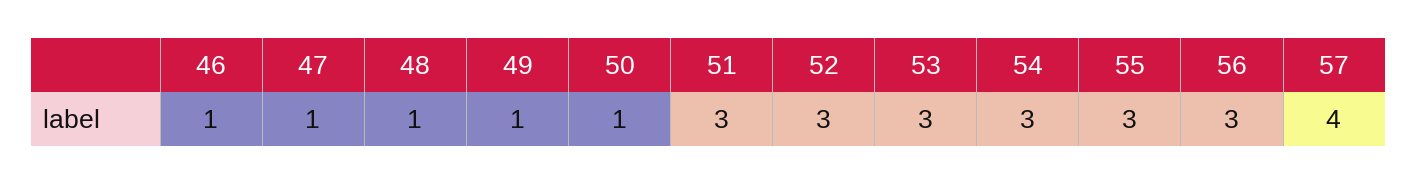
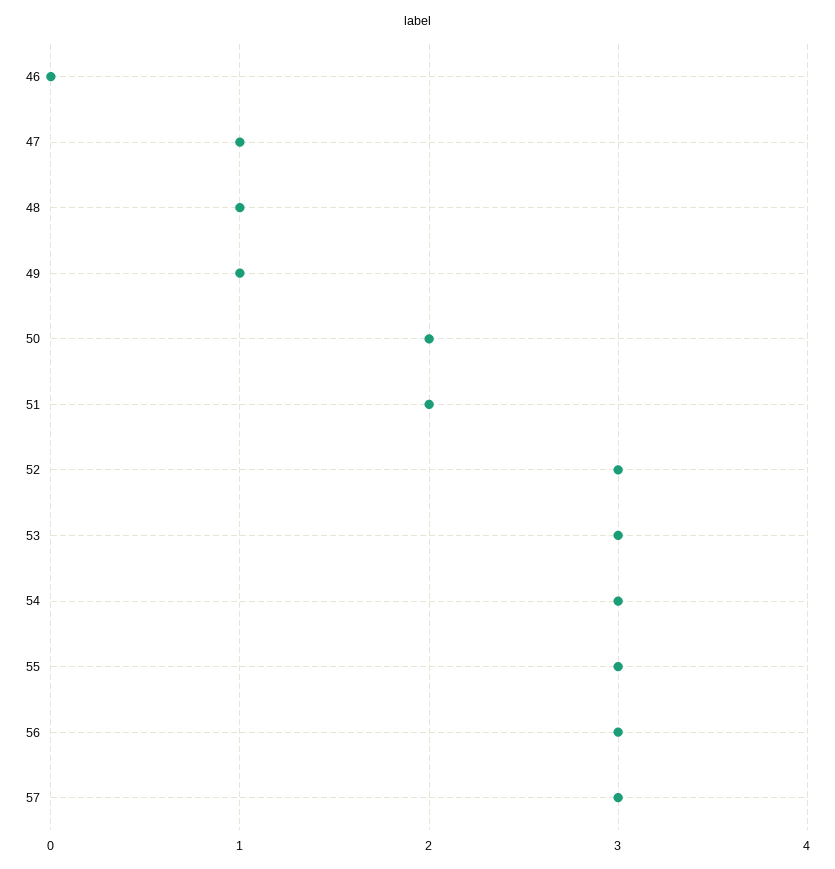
  {
-   "46": 1,
+   "46": 0,
    "47": 1,
    "48": 1,
    "49": 1,
-   "50": 1,
+   "50": 2,
-   "51": 3,
+   "51": 2,
    "52": 3,
    "53": 3,
    "54": 3,
    "55": 3,
    "56": 3,
-   "57": 4
+   "57": 3
  }

